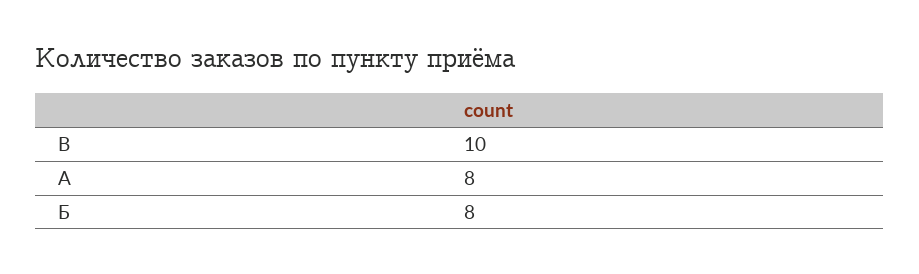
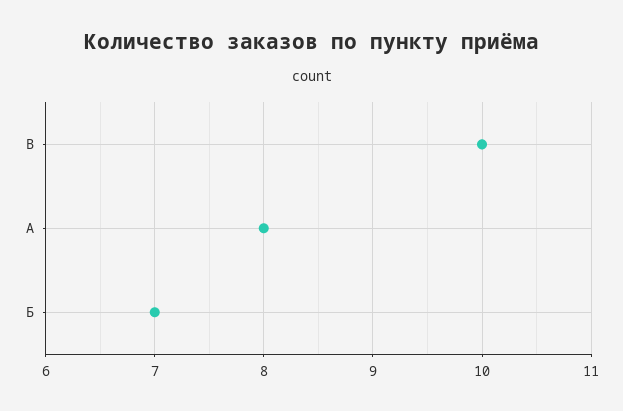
  {
    "В": 10,
    "А": 8,
-   "Б": 8
+   "Б": 7
  }

